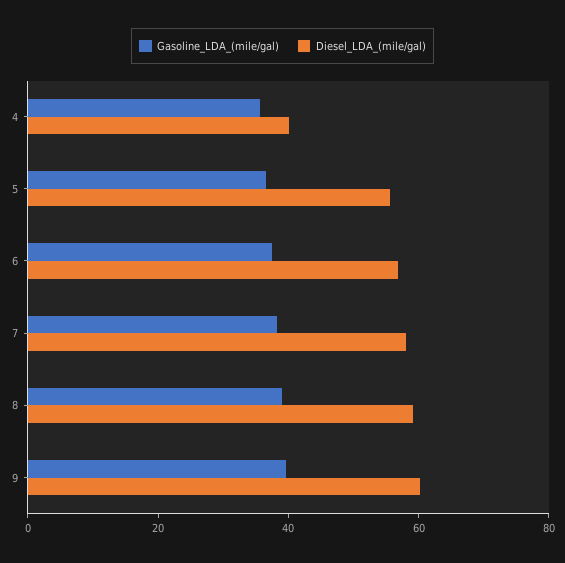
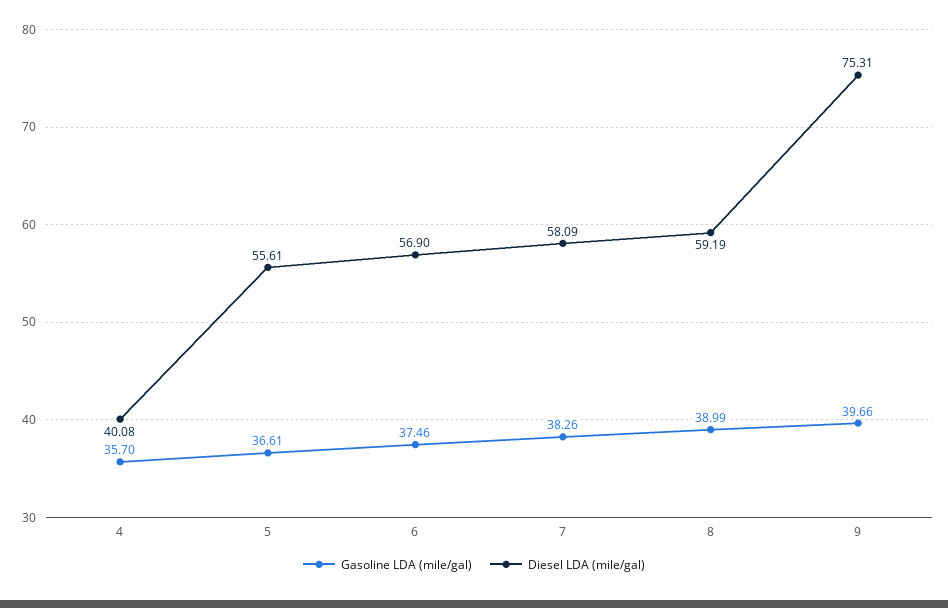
  {
    "Gasoline_LDA_(mile/gal)": {
      "4": 35.7,
      "5": 36.61,
      "6": 37.46,
      "7": 38.26,
      "8": 38.99,
      "9": 39.66
    },
    "Diesel_LDA_(mile/gal)": {
      "4": 40.08,
      "5": 55.61,
      "6": 56.9,
      "7": 58.09,
      "8": 59.19,
-     "9": 60
+     "9": 75.31
    }
  }

